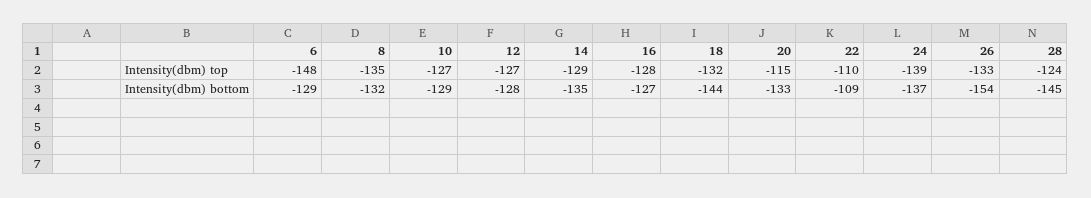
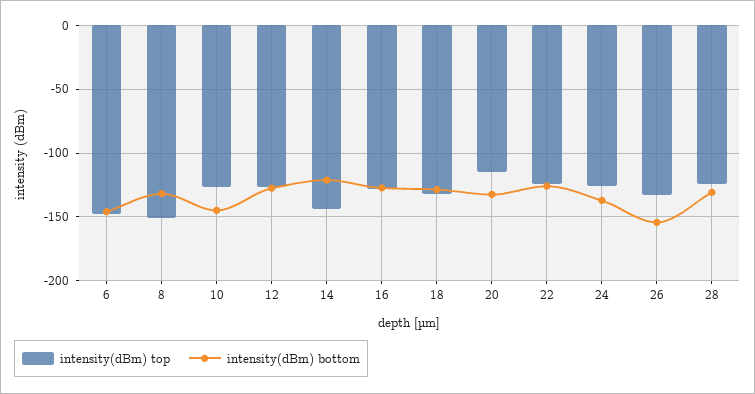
  {
    "Intensity(dbm) top": {
      "6": -148,
-     "8": -135,
+     "8": -150,
      "10": -127,
      "12": -127,
-     "14": -129,
+     "14": -145,
      "16": -128,
      "18": -132,
      "20": -115,
-     "22": -110,
+     "22": -125,
-     "24": -139,
+     "24": -125,
      "26": -133,
      "28": -124
    },
    "Intensity(dbm) bottom": {
-     "6": -129,
+     "6": -145,
      "8": -132,
-     "10": -129,
+     "10": -145,
      "12": -128,
-     "14": -135,
+     "14": -120,
      "16": -127,
-     "18": -144,
+     "18": -130,
      "20": -133,
-     "22": -109,
+     "22": -125,
      "24": -137,
      "26": -154,
-     "28": -145
+     "28": -130
    }
  }

